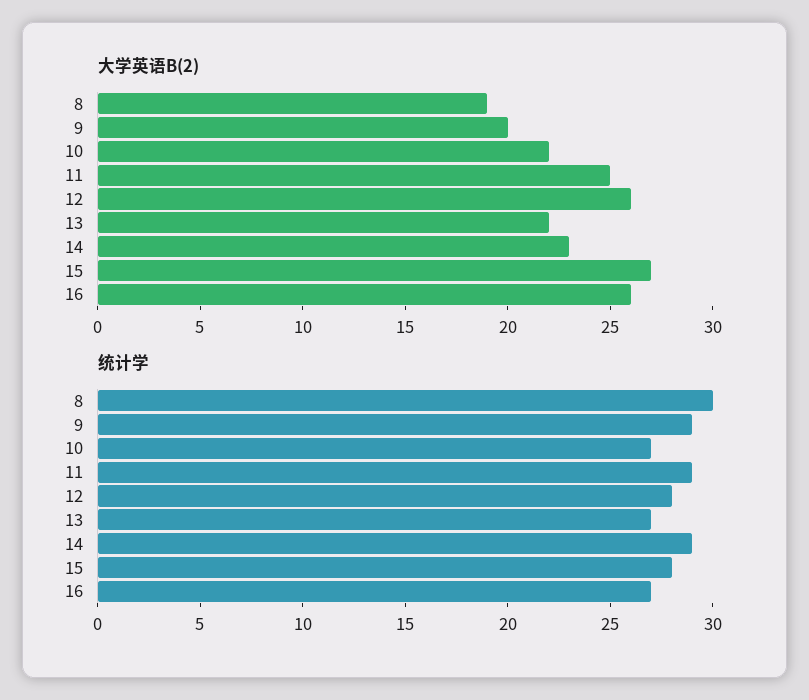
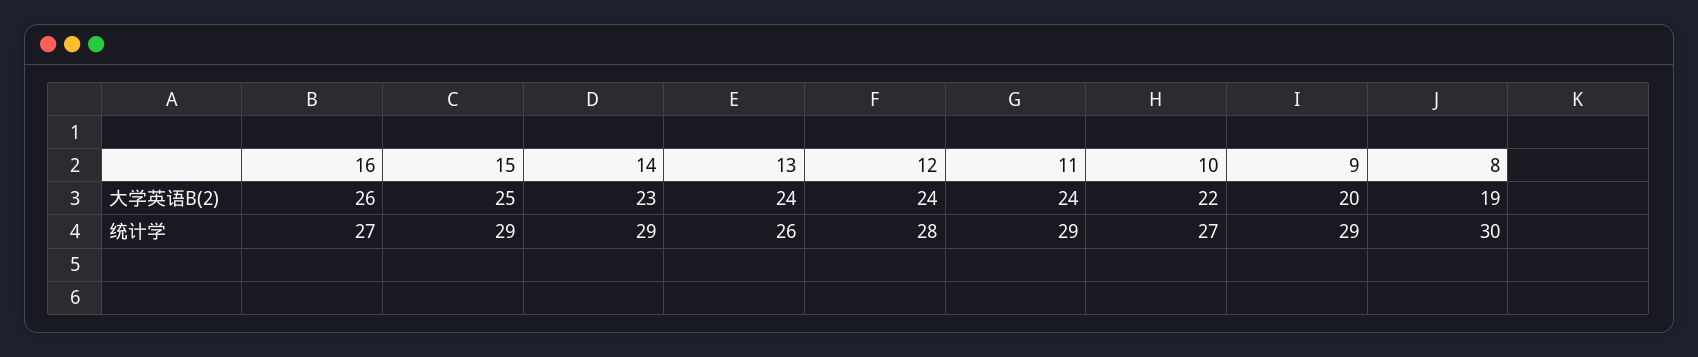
  {
    "大学英语B(2)": {
      "8": 19,
      "9": 20,
      "10": 22,
-     "11": 25,
+     "11": 24,
-     "12": 26,
+     "12": 24,
-     "13": 22,
+     "13": 24,
      "14": 23,
-     "15": 27,
+     "15": 25,
      "16": 26
    },
    "统计学": {
      "8": 30,
      "9": 29,
      "10": 27,
      "11": 29,
      "12": 28,
-     "13": 27,
+     "13": 26,
      "14": 29,
-     "15": 28,
+     "15": 29,
      "16": 27
    }
  }

